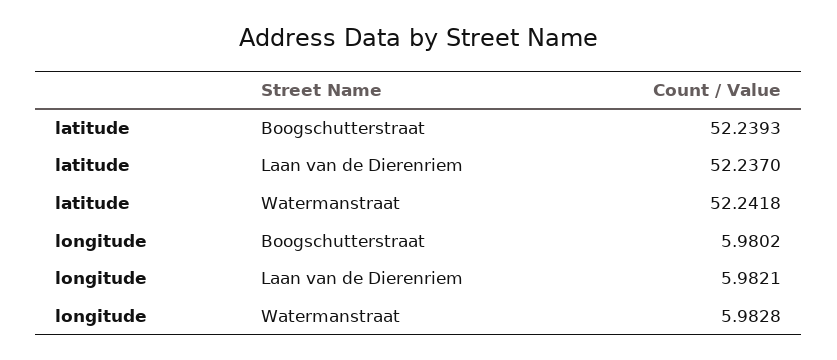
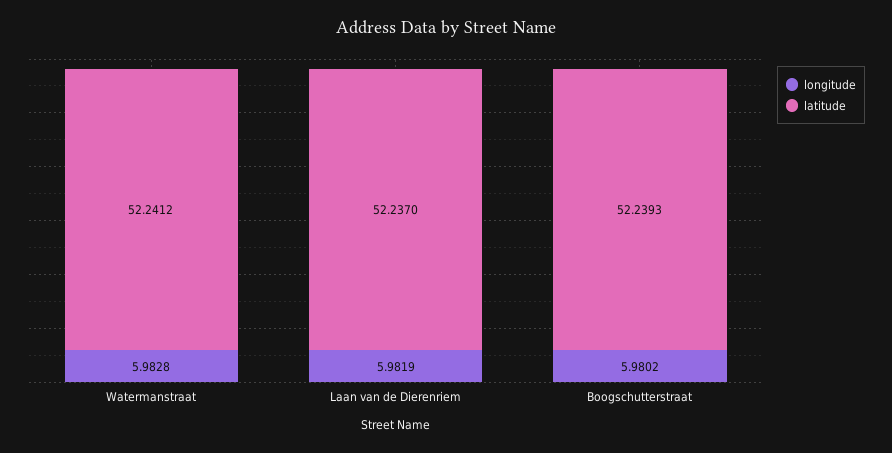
  {
    "latitude": {
      "Boogschutterstraat": 52.2393,
      "Laan van de Dierenriem": 52.237,
-     "Watermanstraat": 52.2418
+     "Watermanstraat": 52.2412
    },
    "longitude": {
      "Boogschutterstraat": 5.9802,
-     "Laan van de Dierenriem": 5.9821,
+     "Laan van de Dierenriem": 5.9819,
      "Watermanstraat": 5.9828
    }
  }

